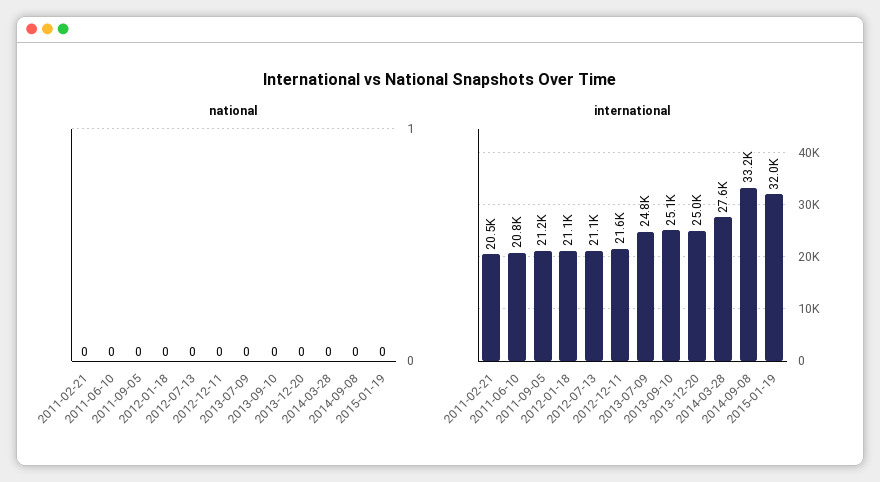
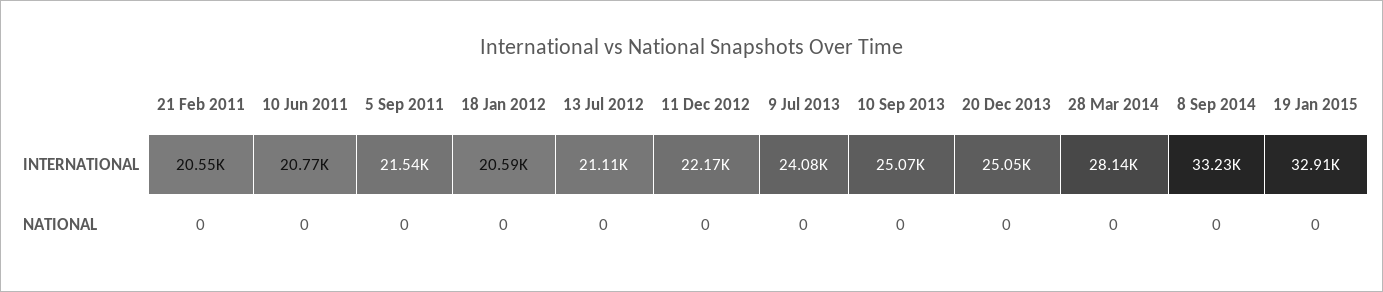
  {
    "national": {
      "2011-02-21": 0,
      "2011-06-10": 0,
      "2011-09-05": 0,
      "2012-01-18": 0,
      "2012-07-13": 0,
      "2012-12-11": 0,
      "2013-07-09": 0,
      "2013-09-10": 0,
      "2013-12-20": 0,
      "2014-03-28": 0,
      "2014-09-08": 0,
      "2015-01-19": 0
    },
    "international": {
      "2011-02-21": 20550,
      "2011-06-10": 20770,
-     "2011-09-05": 21200,
+     "2011-09-05": 21540,
-     "2012-01-18": 21100,
+     "2012-01-18": 20590,
      "2012-07-13": 21110,
-     "2012-12-11": 21600,
+     "2012-12-11": 22170,
-     "2013-07-09": 24800,
+     "2013-07-09": 24080,
      "2013-09-10": 25070,
      "2013-12-20": 25050,
-     "2014-03-28": 27600,
+     "2014-03-28": 28140,
      "2014-09-08": 33230,
-     "2015-01-19": 32000
+     "2015-01-19": 32910
    }
  }

